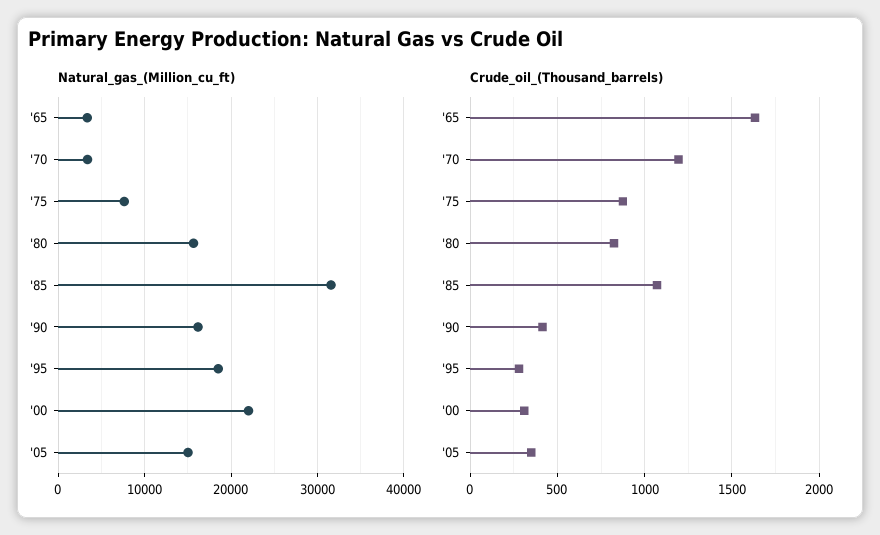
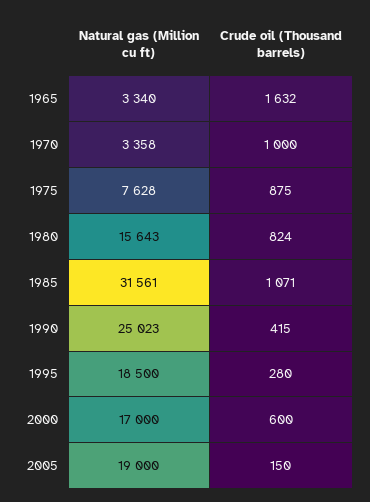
  {
    "Natural_gas_(Million_cu_ft)": {
      "'65": 3340,
      "'70": 3358,
      "'75": 7628,
      "'80": 15643,
      "'85": 31561,
-     "'90": 16000,
+     "'90": 25023,
      "'95": 18500,
-     "'00": 22000,
+     "'00": 17000,
-     "'05": 15000
+     "'05": 19000
    },
    "Crude_oil_(Thousand_barrels)": {
      "'65": 1632,
-     "'70": 1200,
+     "'70": 1000,
      "'75": 875,
      "'80": 824,
      "'85": 1071,
      "'90": 415,
      "'95": 280,
-     "'00": 300,
+     "'00": 600,
-     "'05": 350
+     "'05": 150
    }
  }

